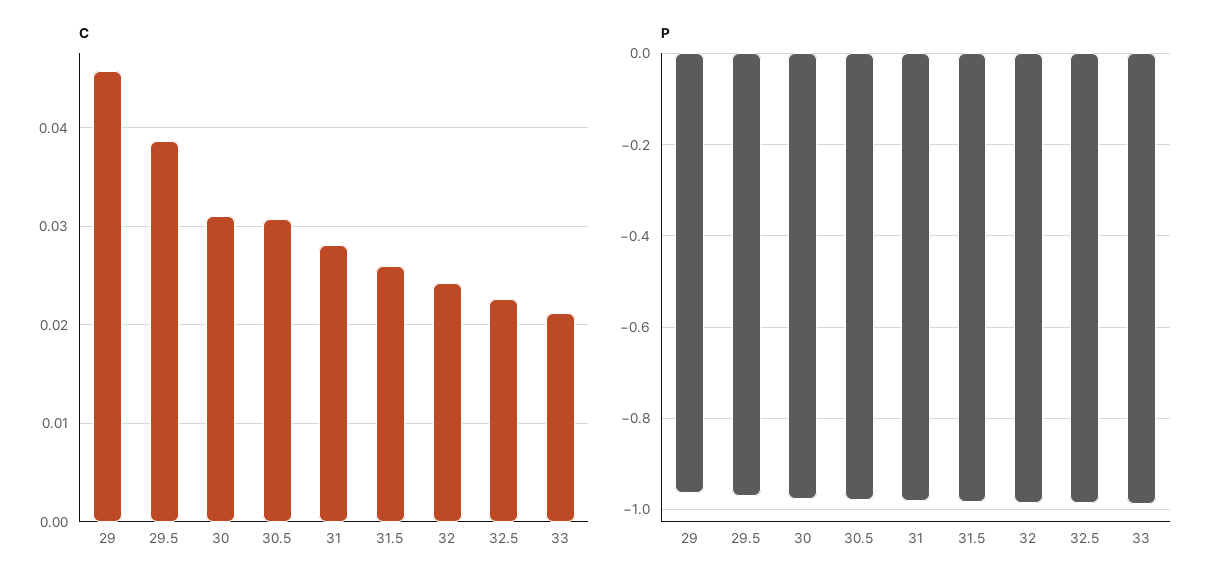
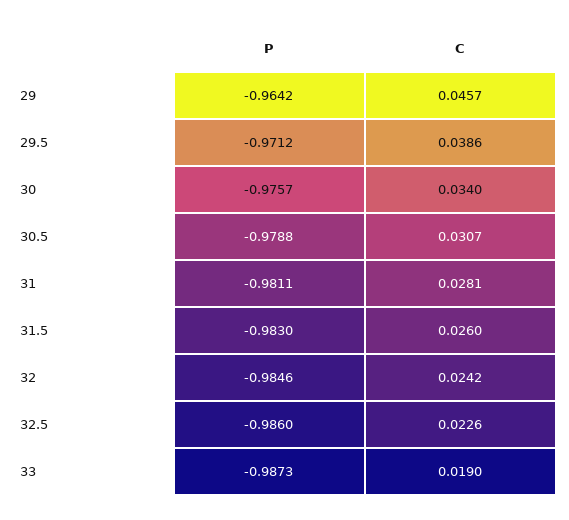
  {
    "C": {
      "29": 0.0457,
      "29.5": 0.0386,
-     "30": 0.031,
+     "30": 0.034,
      "30.5": 0.0307,
      "31": 0.0281,
      "31.5": 0.026,
      "32": 0.0242,
      "32.5": 0.0226,
-     "33": 0.021
+     "33": 0.019
    },
    "P": {
      "29": -0.9642,
      "29.5": -0.9712,
      "30": -0.9757,
      "30.5": -0.9788,
      "31": -0.9811,
      "31.5": -0.983,
      "32": -0.9846,
      "32.5": -0.986,
      "33": -0.9873
    }
  }

